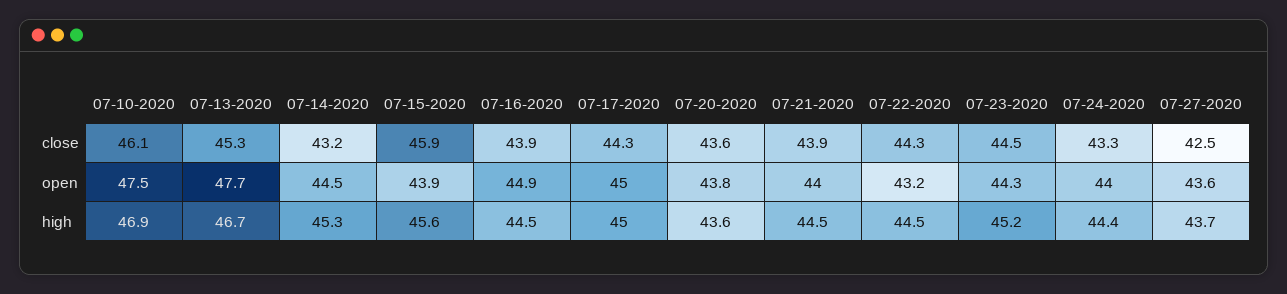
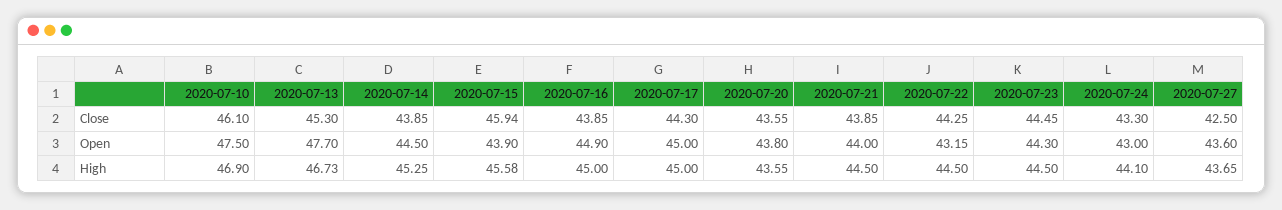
  {
    "07-10-2020": {
      "close": 46.1,
      "open": 47.5,
      "high": 46.9
    },
    "07-13-2020": {
      "close": 45.3,
      "open": 47.7,
      "high": 46.73
    },
    "07-14-2020": {
-     "close": 43.2,
+     "close": 43.85,
      "open": 44.5,
      "high": 45.25
    },
    "07-15-2020": {
      "close": 45.94,
      "open": 43.9,
      "high": 45.58
    },
    "07-16-2020": {
      "close": 43.85,
      "open": 44.9,
-     "high": 44.5
+     "high": 45
    },
    "07-17-2020": {
      "close": 44.3,
      "open": 45,
      "high": 45
    },
    "07-20-2020": {
      "close": 43.55,
      "open": 43.8,
      "high": 43.55
    },
    "07-21-2020": {
      "close": 43.85,
      "open": 44,
      "high": 44.5
    },
    "07-22-2020": {
      "close": 44.25,
      "open": 43.15,
      "high": 44.5
    },
    "07-23-2020": {
      "close": 44.45,
      "open": 44.3,
-     "high": 45.2
+     "high": 44.5
    },
    "07-24-2020": {
      "close": 43.3,
-     "open": 44,
+     "open": 43,
-     "high": 44.4
+     "high": 44.1
    },
    "07-27-2020": {
      "close": 42.5,
      "open": 43.6,
      "high": 43.65
    }
  }

